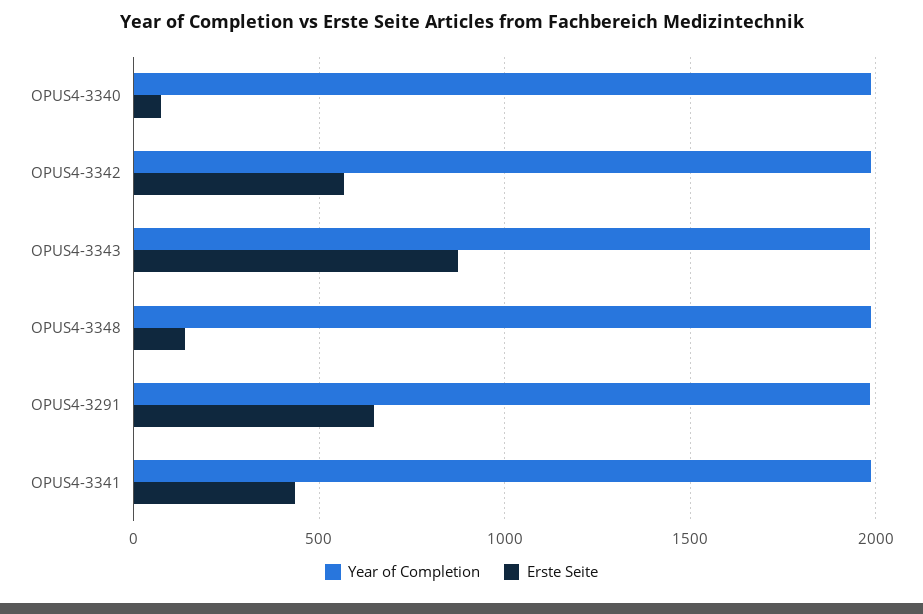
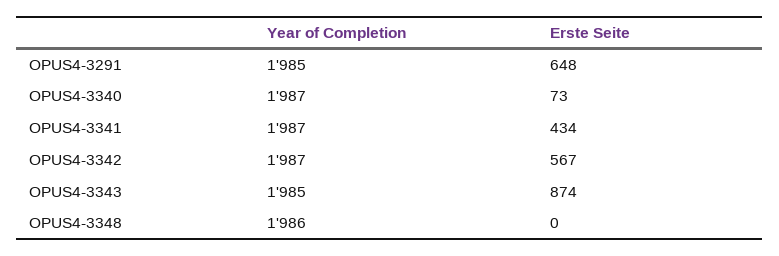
  {
    "Year of Completion": {
      "OPUS4-3340": 1987,
      "OPUS4-3342": 1987,
      "OPUS4-3343": 1985,
      "OPUS4-3348": 1986,
      "OPUS4-3291": 1985,
      "OPUS4-3341": 1987
    },
    "Erste Seite": {
      "OPUS4-3340": 73,
      "OPUS4-3342": 567,
      "OPUS4-3343": 874,
-     "OPUS4-3348": 150,
+     "OPUS4-3348": 0,
      "OPUS4-3291": 648,
      "OPUS4-3341": 434
    }
  }

